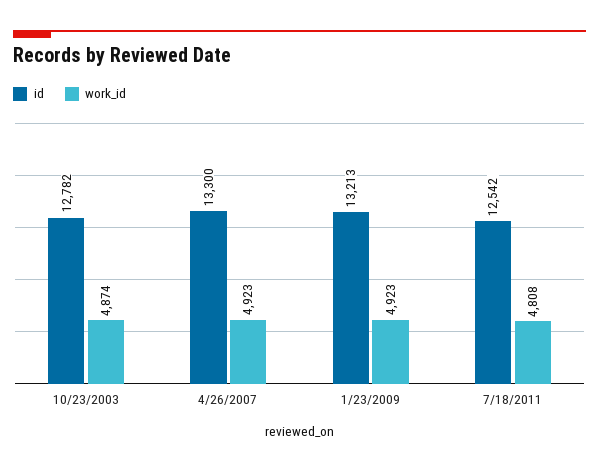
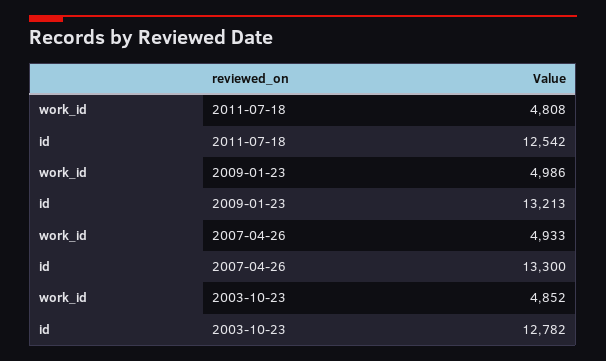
  {
    "id": {
      "10/23/2003": 12782,
      "4/26/2007": 13300,
      "1/23/2009": 13213,
      "7/18/2011": 12542
    },
    "work_id": {
-     "10/23/2003": 4874,
+     "10/23/2003": 4852,
-     "4/26/2007": 4923,
+     "4/26/2007": 4933,
-     "1/23/2009": 4923,
+     "1/23/2009": 4986,
      "7/18/2011": 4808
    }
  }

